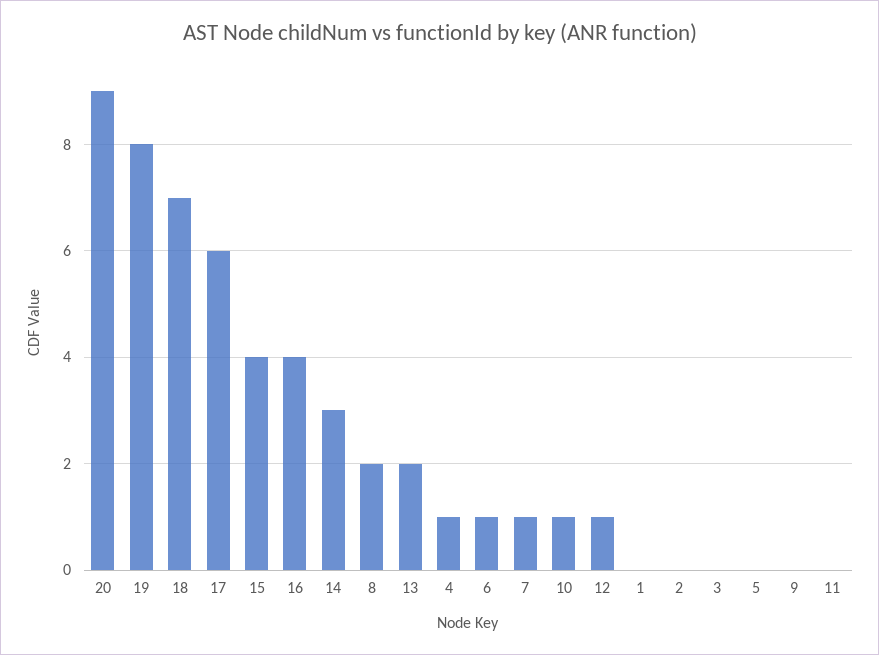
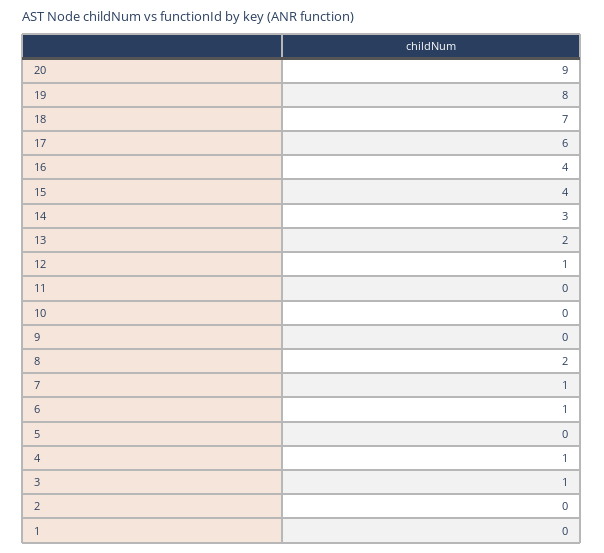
  {
    "20": 9,
    "19": 8,
    "18": 7,
    "17": 6,
    "15": 4,
    "16": 4,
    "14": 3,
    "8": 2,
    "13": 2,
    "4": 1,
    "6": 1,
    "7": 1,
-   "10": 1,
+   "10": 0,
    "12": 1,
    "1": 0,
    "2": 0,
-   "3": 0,
+   "3": 1,
    "5": 0,
    "9": 0,
    "11": 0
  }

